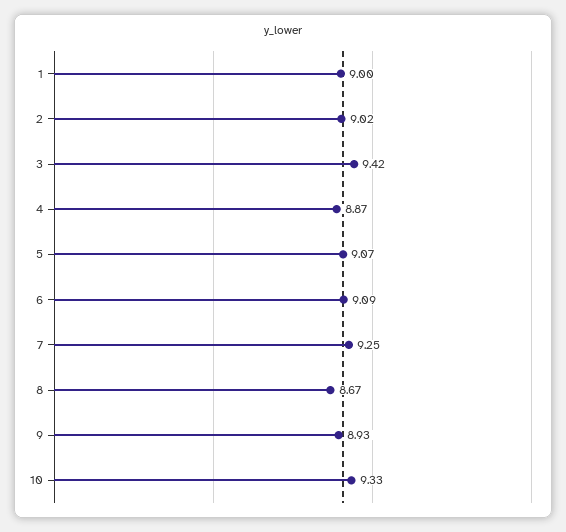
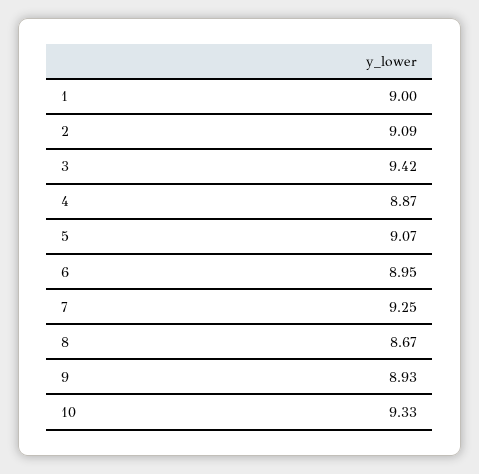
  {
    "1": 9,
-   "2": 9.02,
+   "2": 9.09,
    "3": 9.42,
    "4": 8.87,
    "5": 9.07,
-   "6": 9.09,
+   "6": 8.95,
    "7": 9.25,
    "8": 8.67,
    "9": 8.93,
    "10": 9.33
  }

